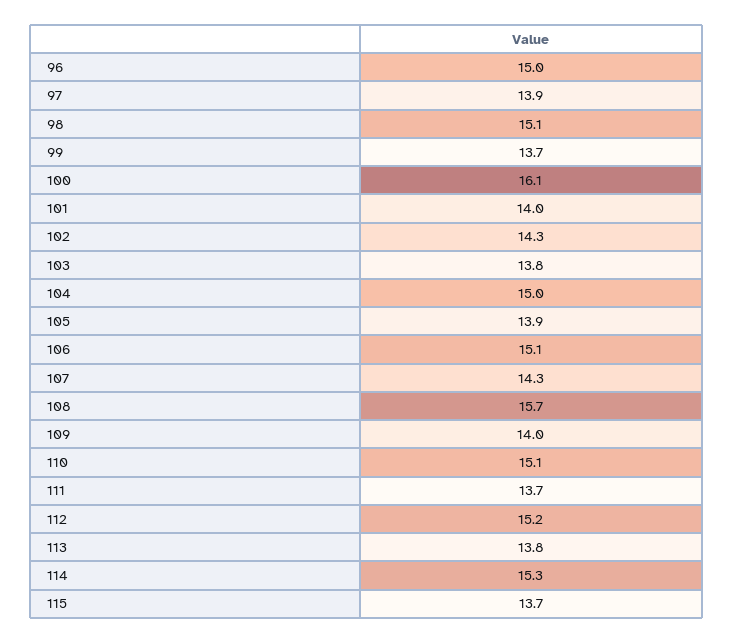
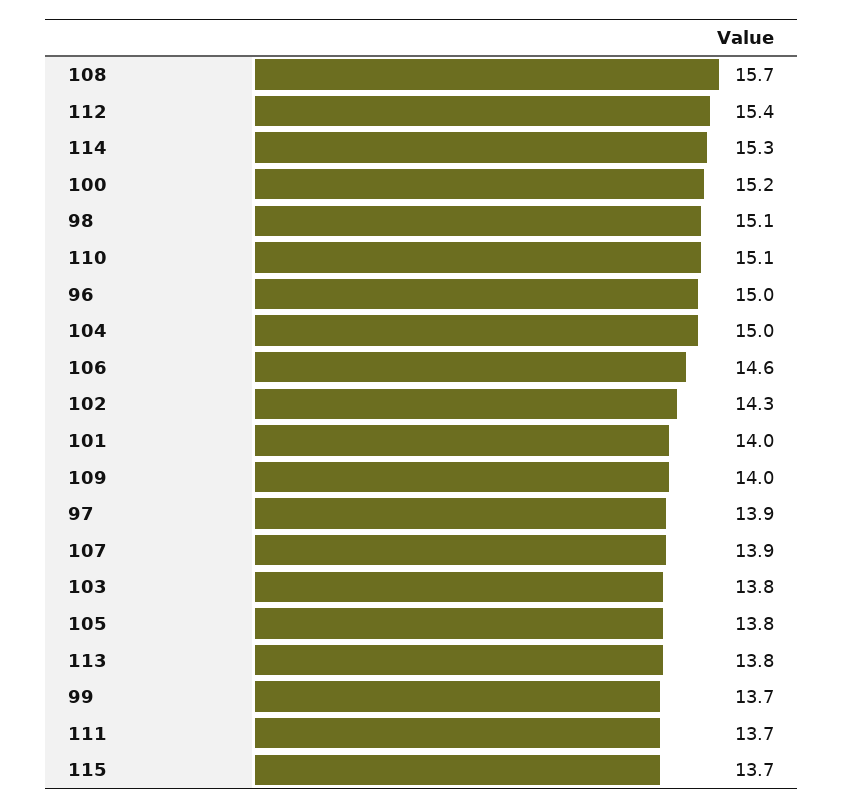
  {
    "96": 15,
    "97": 13.9,
    "98": 15.1,
    "99": 13.7,
-   "100": 16.1,
+   "100": 15.2,
    "101": 14,
    "102": 14.3,
    "103": 13.8,
    "104": 15,
-   "105": 13.9,
+   "105": 13.8,
-   "106": 15.1,
+   "106": 14.6,
-   "107": 14.3,
+   "107": 13.9,
    "108": 15.7,
    "109": 14,
    "110": 15.1,
    "111": 13.7,
-   "112": 15.2,
+   "112": 15.4,
    "113": 13.8,
    "114": 15.3,
    "115": 13.7
  }

